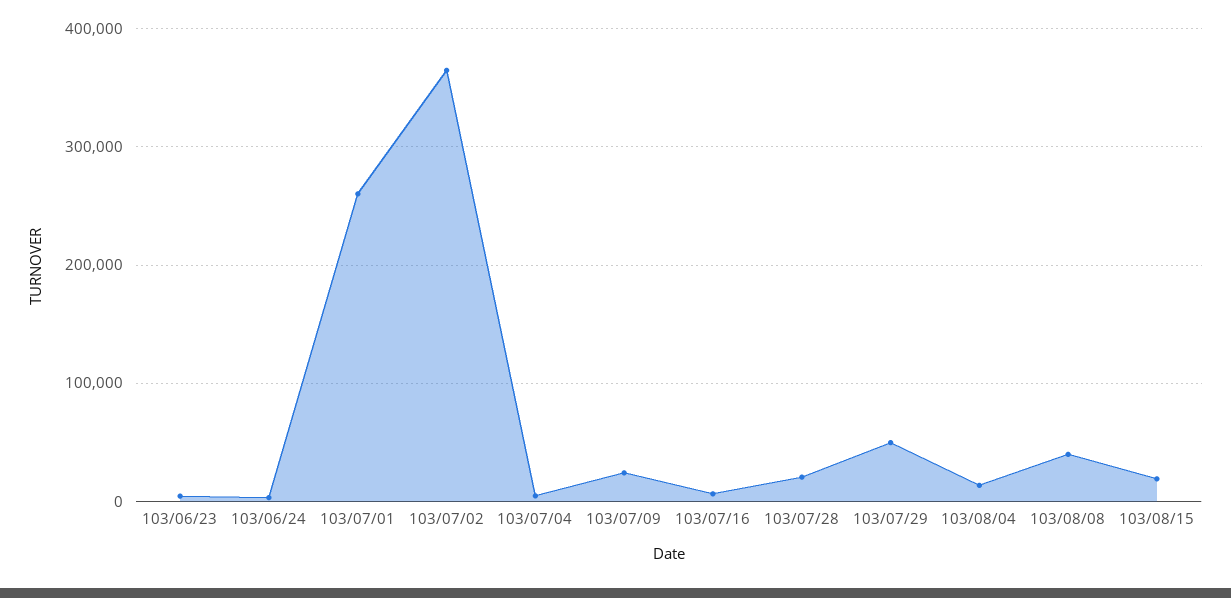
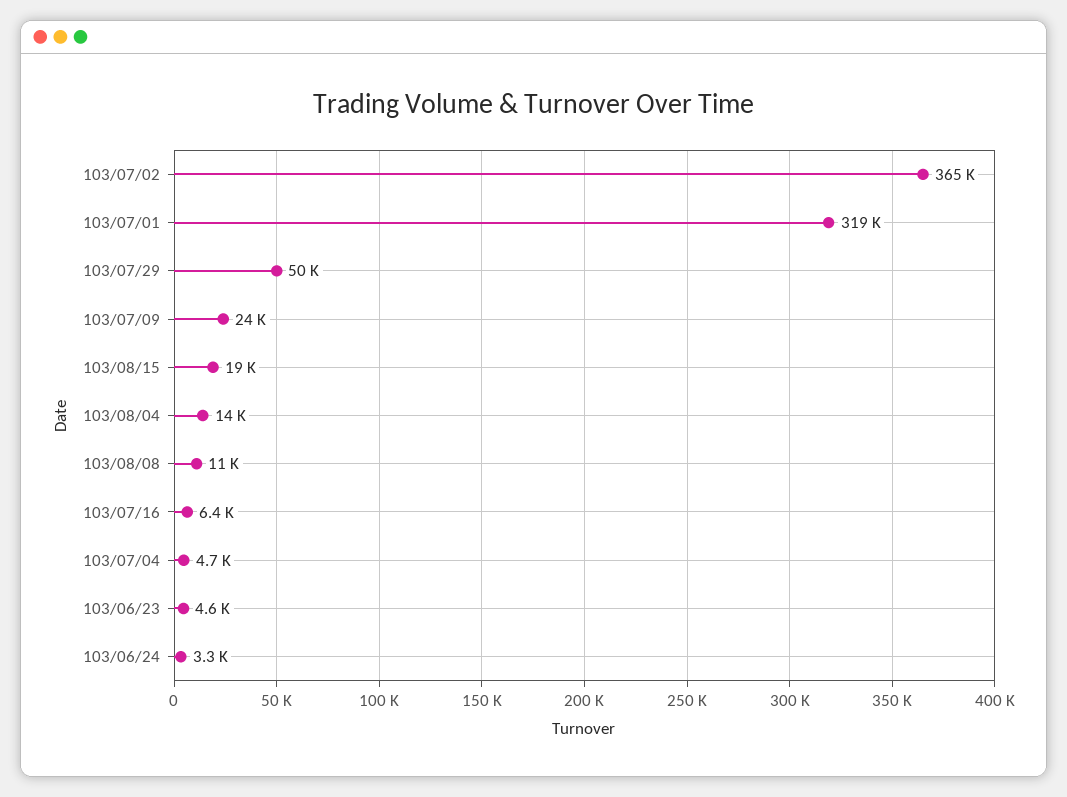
  {
    "103/06/23": 4600,
    "103/06/24": 3300,
-   "103/07/01": 260000,
+   "103/07/01": 319000,
    "103/07/02": 365000,
    "103/07/04": 4700,
    "103/07/09": 24000,
    "103/07/16": 6400,
-   "103/07/28": 20000,
    "103/07/29": 50000,
    "103/08/04": 14000,
-   "103/08/08": 40000,
+   "103/08/08": 11000,
    "103/08/15": 19000
  }

